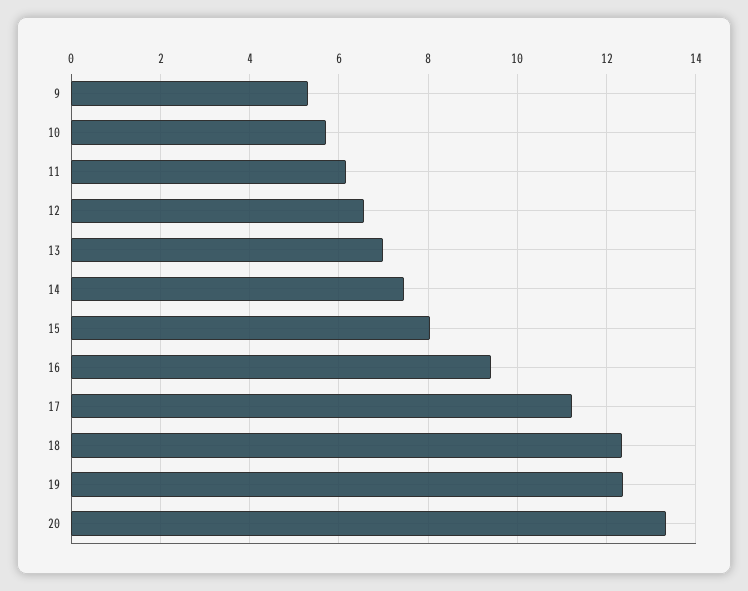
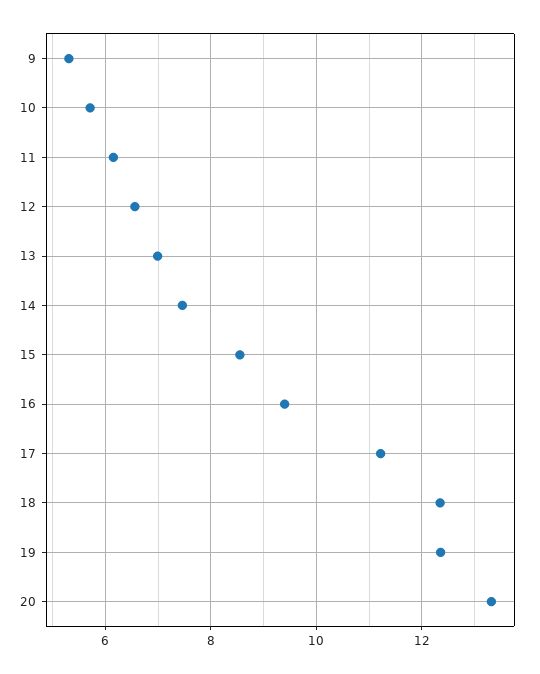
  {
    "9": 5.4,
    "10": 5.8,
    "11": 6.2,
    "12": 6.6,
    "13": 7,
    "14": 7.4,
-   "15": 8,
+   "15": 8.6,
    "16": 9.4,
    "17": 11.2,
    "18": 12.4,
    "19": 12.4,
    "20": 13.4
  }

